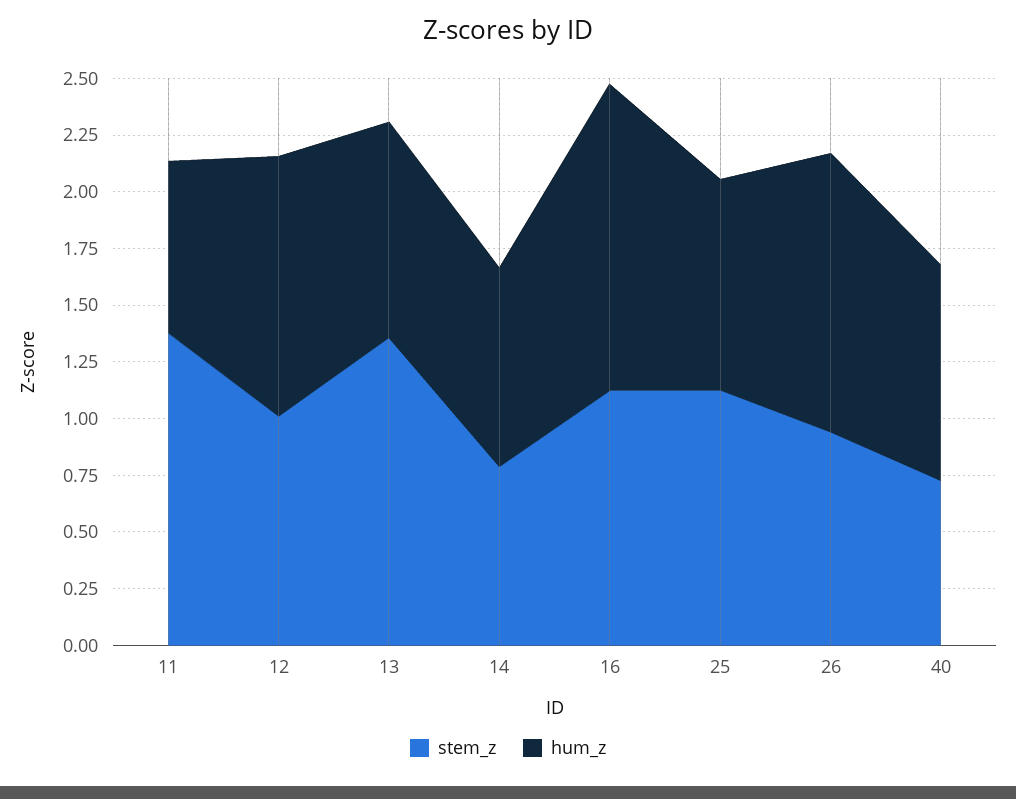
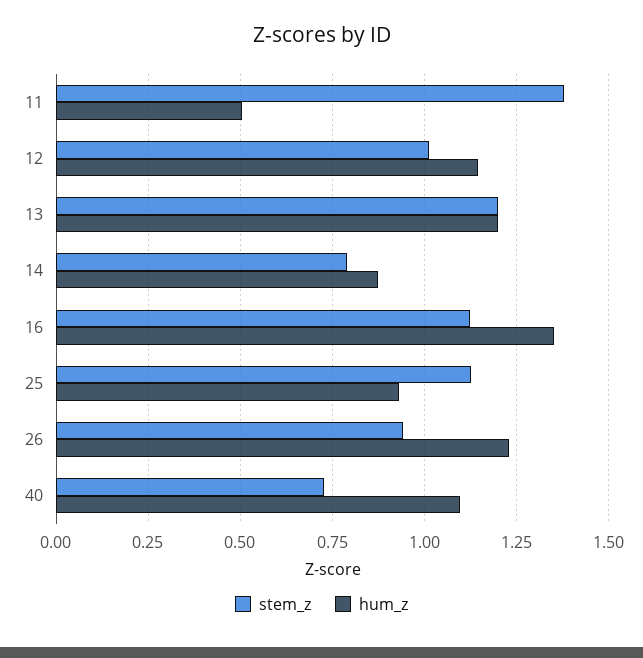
  {
    "stem_z": {
      "11": 1.375,
      "12": 1,
-     "13": 1.35,
+     "13": 1.2,
      "14": 0.8,
      "16": 1.125,
      "25": 1.125,
      "26": 0.95,
      "40": 0.725
    },
    "hum_z": {
-     "11": 0.75,
+     "11": 0.5,
      "12": 1.15,
-     "13": 0.95,
+     "13": 1.2,
      "14": 0.875,
      "16": 1.35,
      "25": 0.925,
      "26": 1.225,
-     "40": 0.95
+     "40": 1.1
    }
  }

